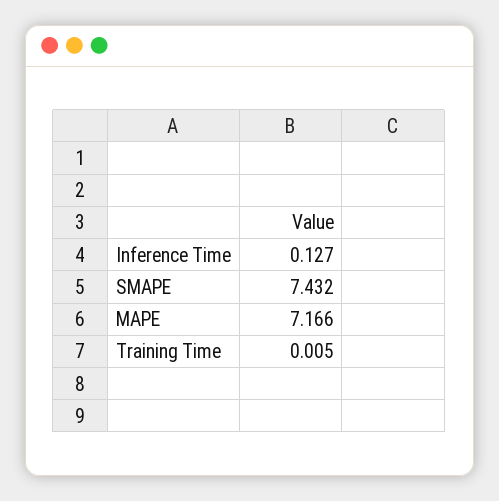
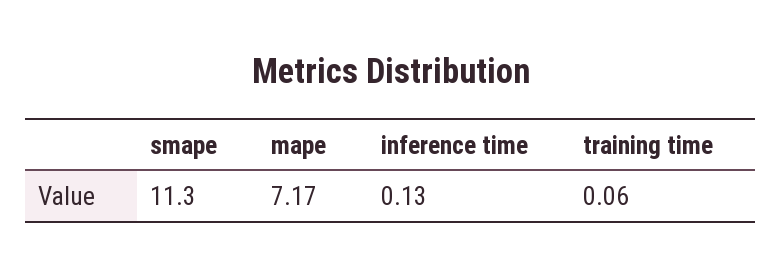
  {
    "Inference Time": 0.127,
-   "SMAPE": 7.432,
+   "SMAPE": 11.3,
    "MAPE": 7.166,
-   "Training Time": 0.005
+   "Training Time": 0.06
  }

